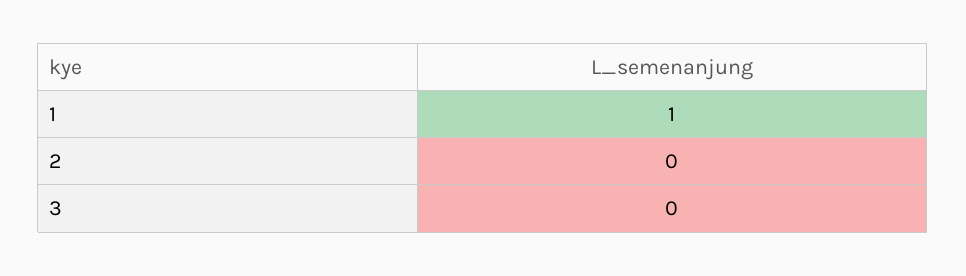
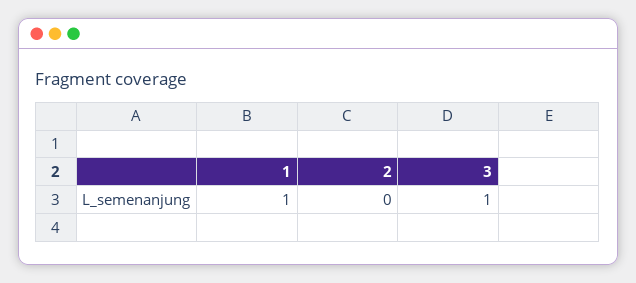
  {
    "1": 1,
    "2": 0,
-   "3": 0
+   "3": 1
  }

